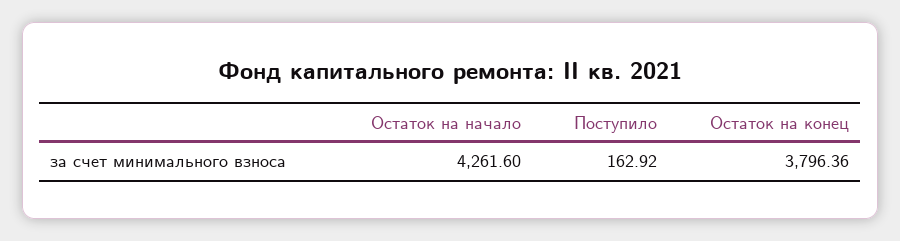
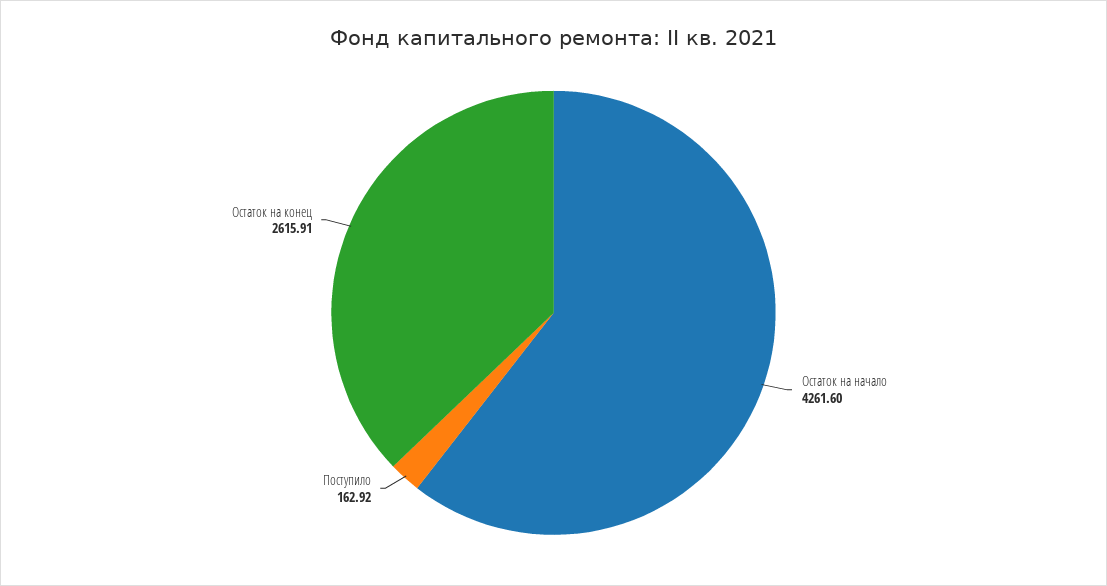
  {
    "Остаток на начало": 4261.6,
    "Поступило": 162.92,
-   "Остаток на конец": 3796.36
+   "Остаток на конец": 2615.91
  }

